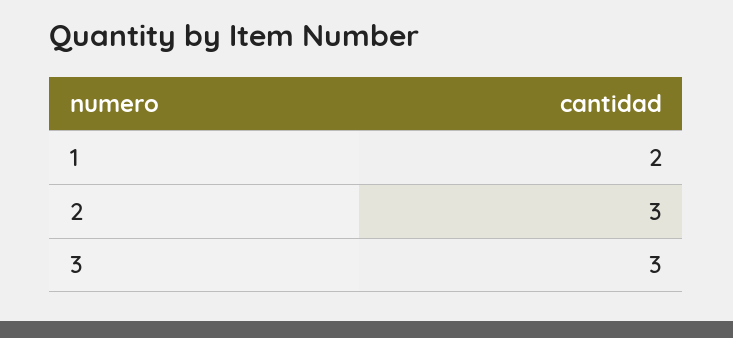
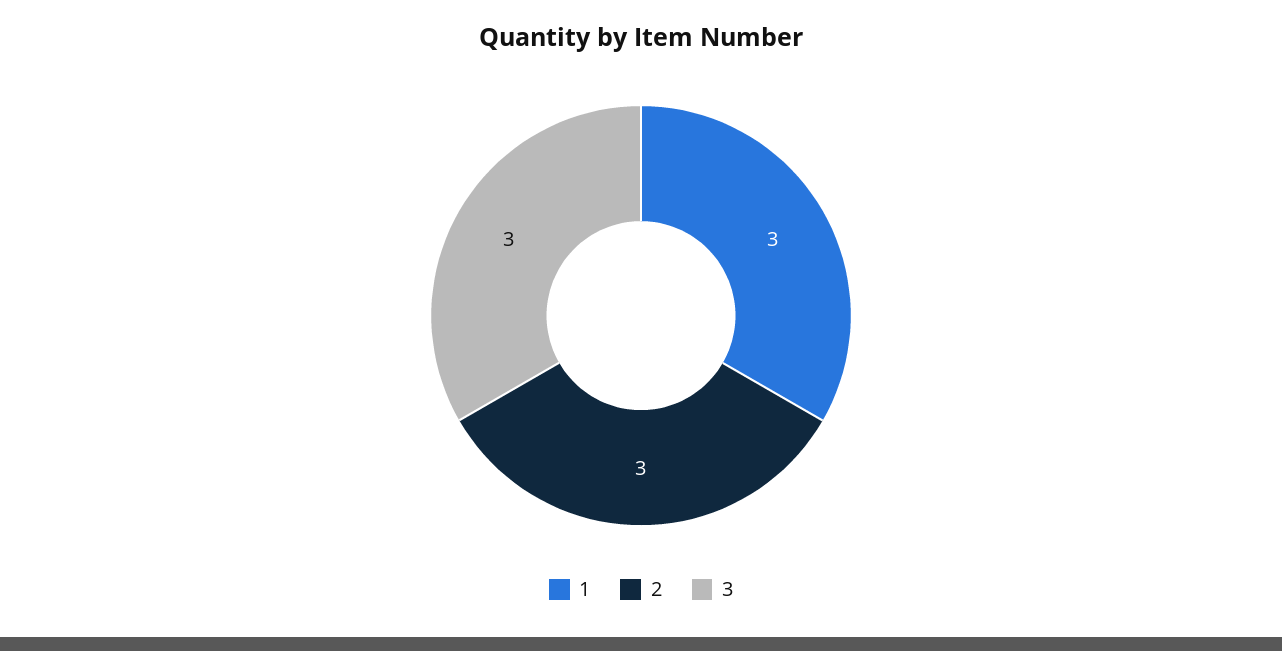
  {
-   "1": 2,
+   "1": 3,
    "2": 3,
    "3": 3
  }

